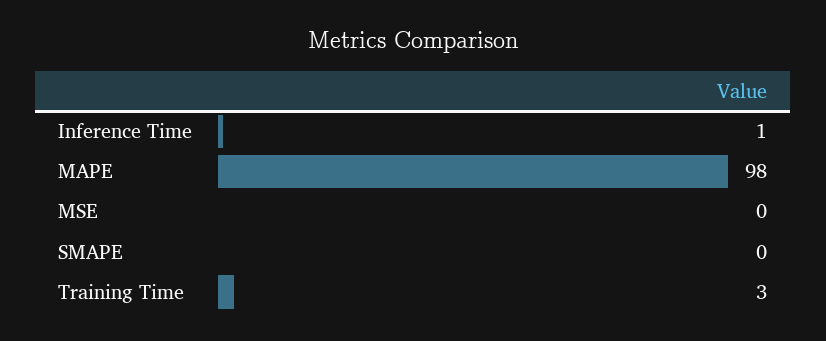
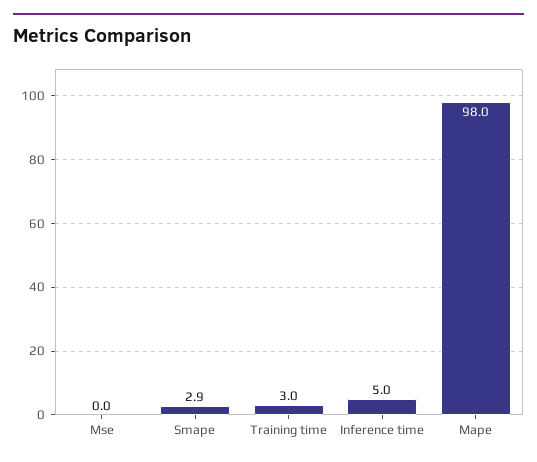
  {
-   "Inference Time": 1,
+   "Inference Time": 5,
    "MAPE": 98,
    "MSE": 0,
-   "SMAPE": 0,
+   "SMAPE": 2.9,
    "Training Time": 3
  }

